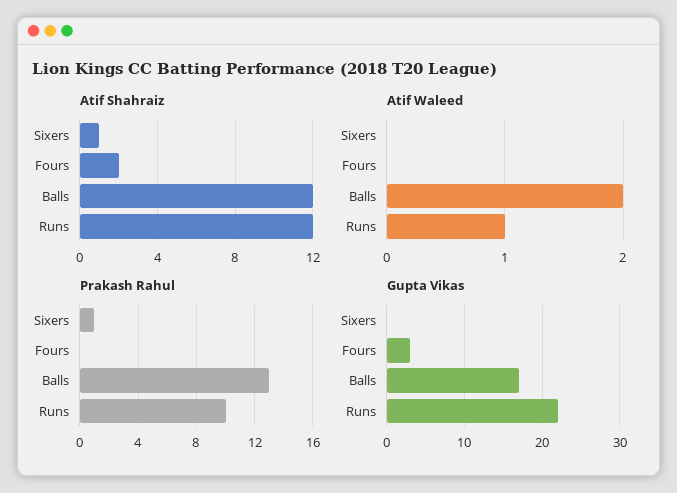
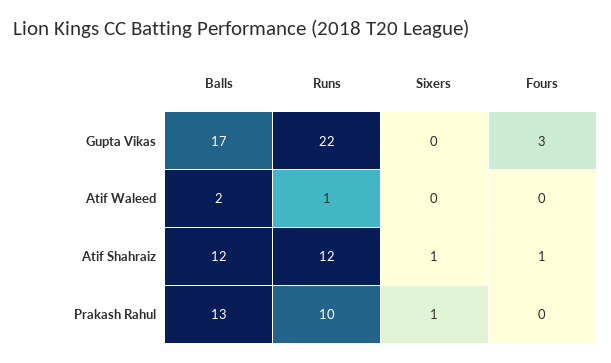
  {
    "Atif Shahraiz": {
      "Sixers": 1,
-     "Fours": 2,
+     "Fours": 1,
      "Balls": 12,
      "Runs": 12
    },
    "Atif Waleed": {
      "Sixers": 0,
      "Fours": 0,
      "Balls": 2,
      "Runs": 1
    },
    "Prakash Rahul": {
      "Sixers": 1,
      "Fours": 0,
      "Balls": 13,
      "Runs": 10
    },
    "Gupta Vikas": {
      "Sixers": 0,
      "Fours": 3,
      "Balls": 17,
      "Runs": 22
    }
  }

